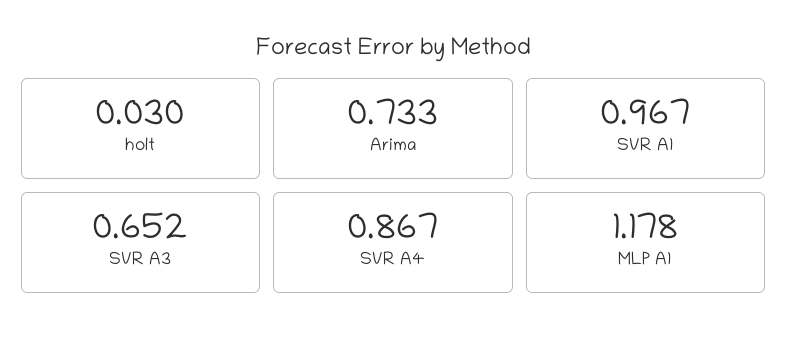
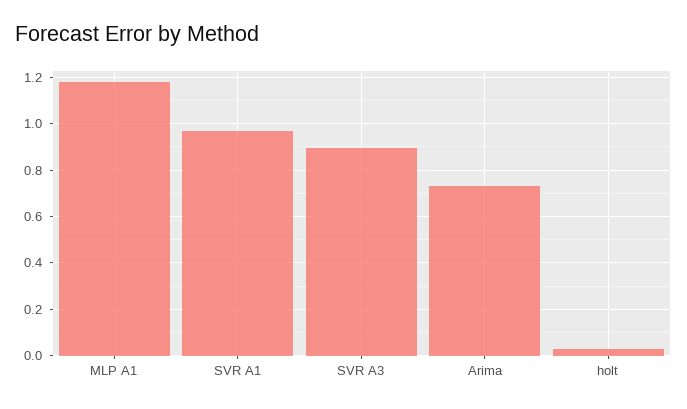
  {
    "holt": 0.03,
    "Arima": 0.733,
    "SVR A1": 0.967,
-   "SVR A3": 0.652,
+   "SVR A3": 0.9,
-   "SVR A4": 0.867,
    "MLP A1": 1.178
  }

